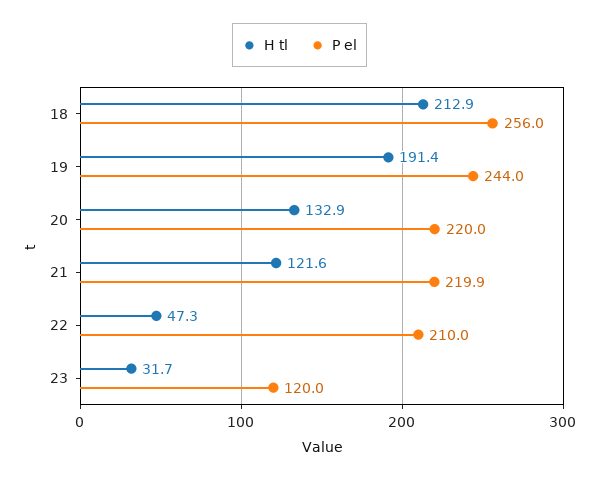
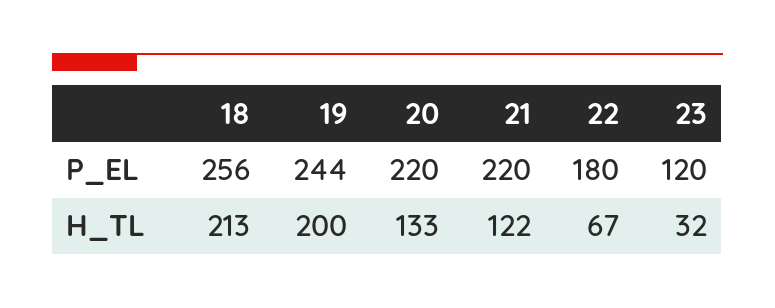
  {
    "H tl": {
      "18": 212.9,
-     "19": 191.4,
+     "19": 200,
      "20": 132.9,
      "21": 121.6,
-     "22": 47.3,
+     "22": 67,
      "23": 31.7
    },
    "P el": {
      "18": 256,
      "19": 244,
      "20": 220,
      "21": 219.9,
-     "22": 210,
+     "22": 180,
      "23": 120
    }
  }

